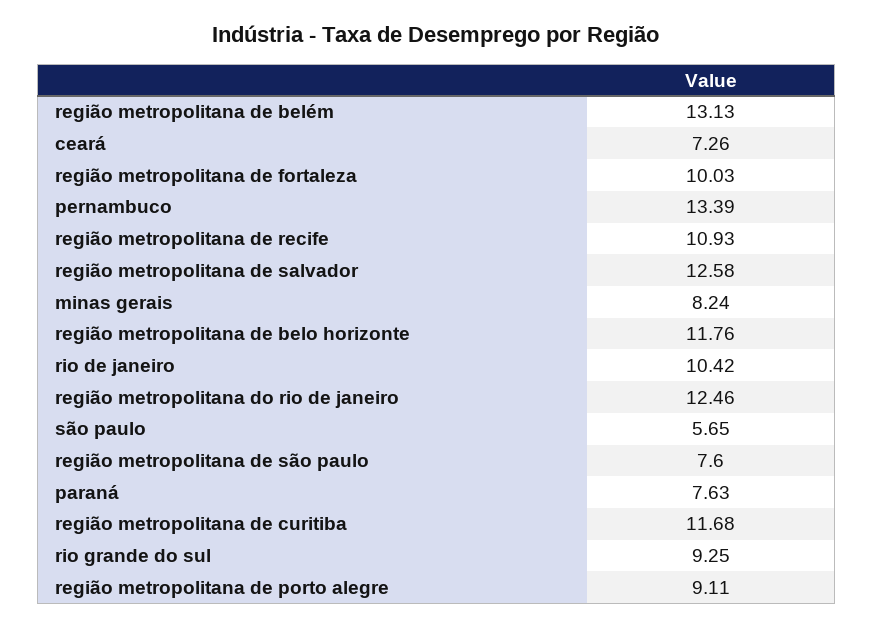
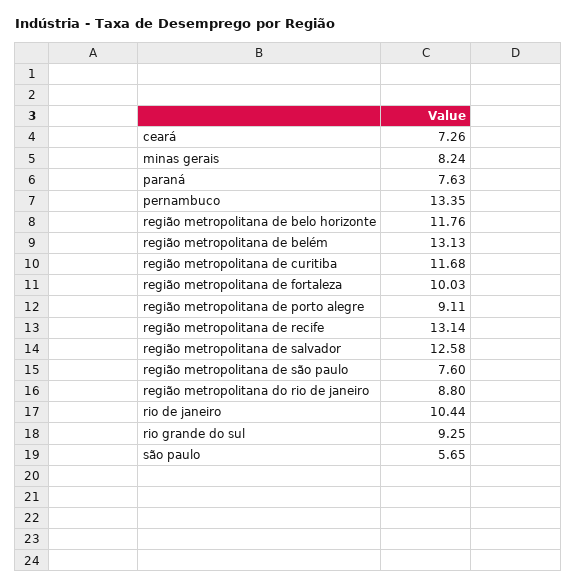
  {
    "região metropolitana de belém": 13.13,
    "ceará": 7.26,
    "região metropolitana de fortaleza": 10.03,
-   "pernambuco": 13.39,
+   "pernambuco": 13.35,
-   "região metropolitana de recife": 10.93,
+   "região metropolitana de recife": 13.14,
    "região metropolitana de salvador": 12.58,
    "minas gerais": 8.24,
    "região metropolitana de belo horizonte": 11.76,
-   "rio de janeiro": 10.42,
+   "rio de janeiro": 10.44,
-   "região metropolitana do rio de janeiro": 12.46,
+   "região metropolitana do rio de janeiro": 8.8,
    "são paulo": 5.65,
    "região metropolitana de são paulo": 7.6,
    "paraná": 7.63,
    "região metropolitana de curitiba": 11.68,
    "rio grande do sul": 9.25,
    "região metropolitana de porto alegre": 9.11
  }

